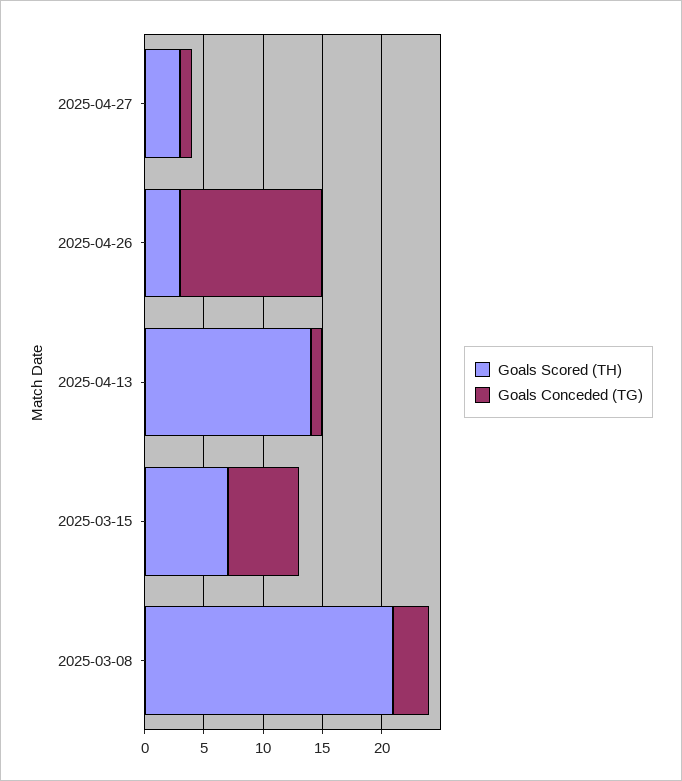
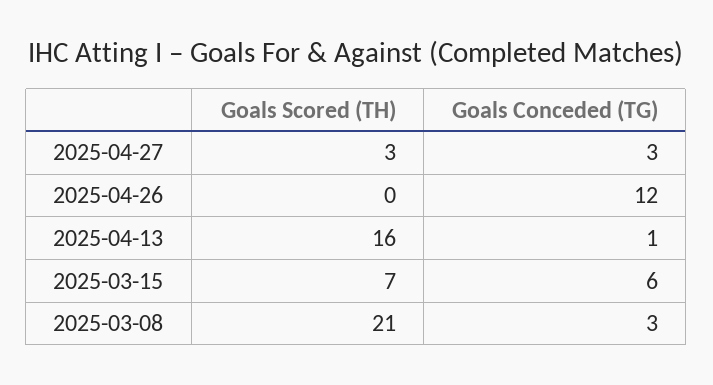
  {
    "Goals Scored (TH)": {
      "2025-04-27": 3,
-     "2025-04-26": 3,
+     "2025-04-26": 0,
-     "2025-04-13": 14,
+     "2025-04-13": 16,
      "2025-03-15": 7,
      "2025-03-08": 21
    },
    "Goals Conceded (TG)": {
-     "2025-04-27": 1,
+     "2025-04-27": 3,
      "2025-04-26": 12,
      "2025-04-13": 1,
      "2025-03-15": 6,
      "2025-03-08": 3
    }
  }

